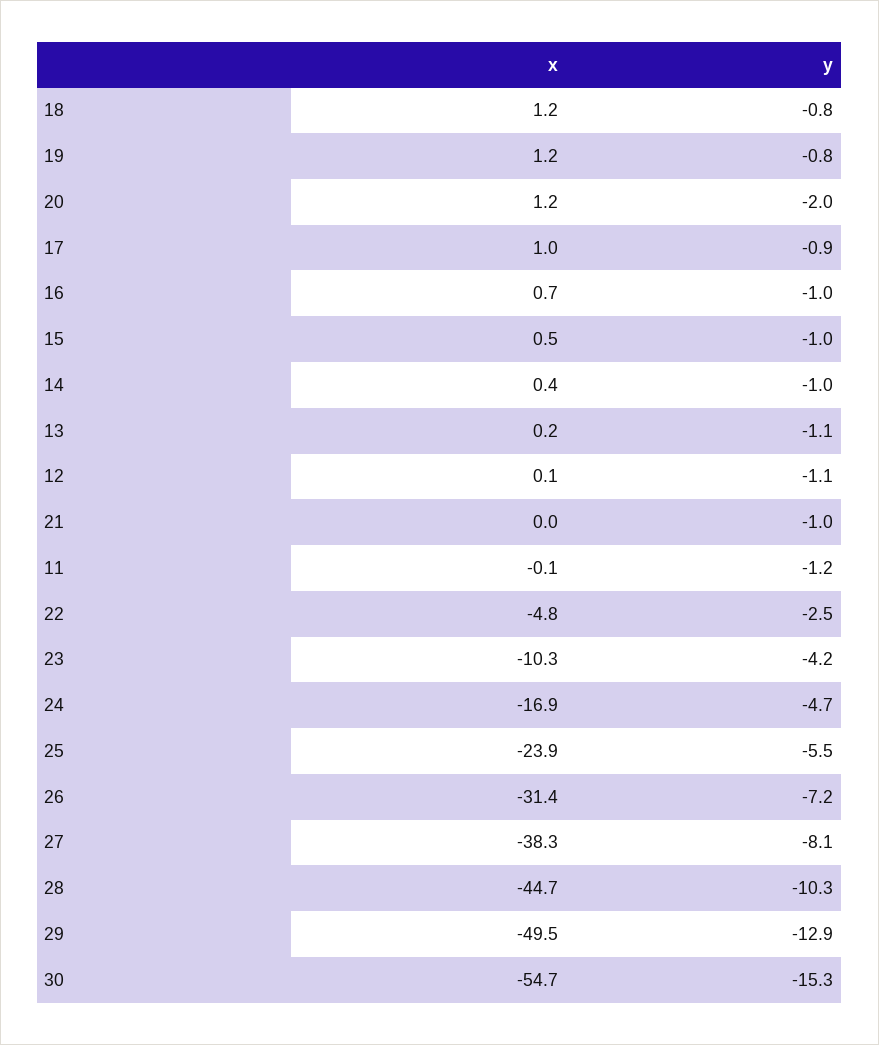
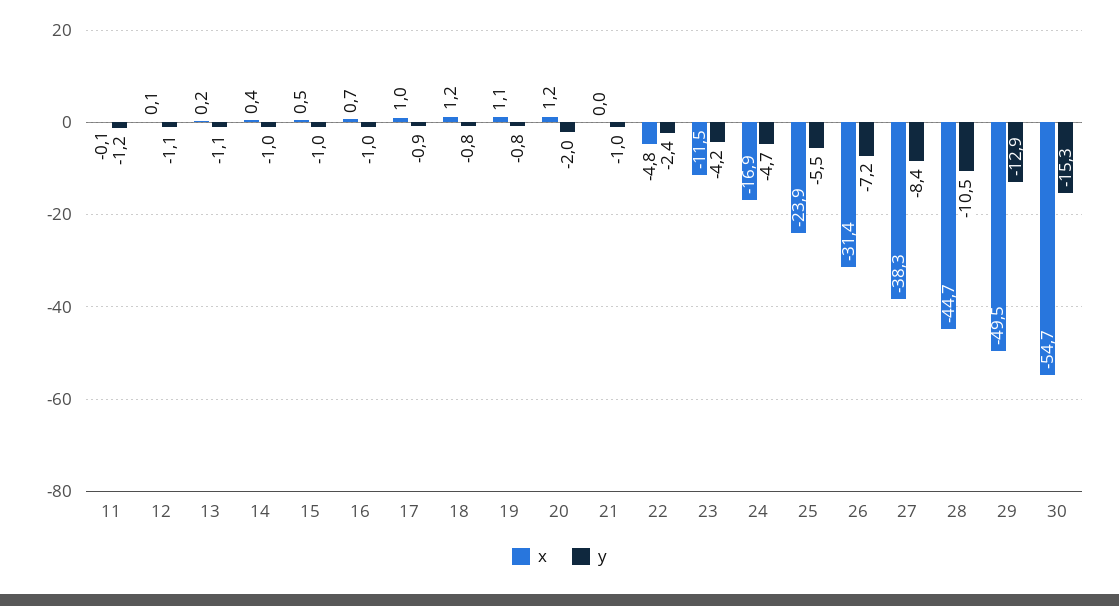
  {
    "x": {
      "18": 1.2,
-     "19": 1.2,
+     "19": 1.1,
      "20": 1.2,
      "17": 1,
      "16": 0.7,
      "15": 0.5,
      "14": 0.4,
      "13": 0.2,
      "12": 0.1,
      "21": 0,
      "11": -0.1,
      "22": -4.8,
-     "23": -10.3,
+     "23": -11.5,
      "24": -16.9,
      "25": -23.9,
      "26": -31.4,
      "27": -38.3,
      "28": -44.7,
      "29": -49.5,
      "30": -54.7
    },
    "y": {
      "18": -0.8,
      "19": -0.8,
      "20": -2,
      "17": -0.9,
      "16": -1,
      "15": -1,
      "14": -1,
      "13": -1.1,
      "12": -1.1,
      "21": -1,
      "11": -1.2,
-     "22": -2.5,
+     "22": -2.4,
      "23": -4.2,
      "24": -4.7,
      "25": -5.5,
      "26": -7.2,
-     "27": -8.1,
+     "27": -8.4,
-     "28": -10.3,
+     "28": -10.5,
      "29": -12.9,
      "30": -15.3
    }
  }

